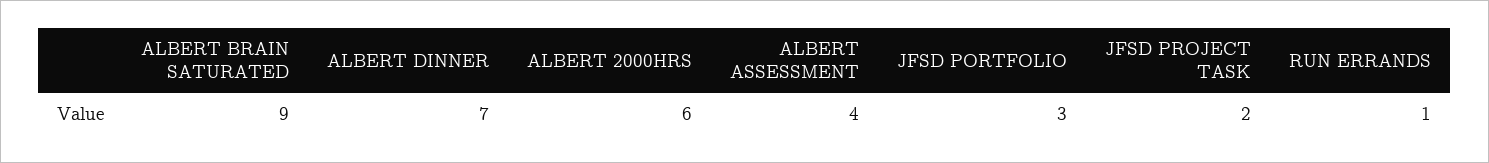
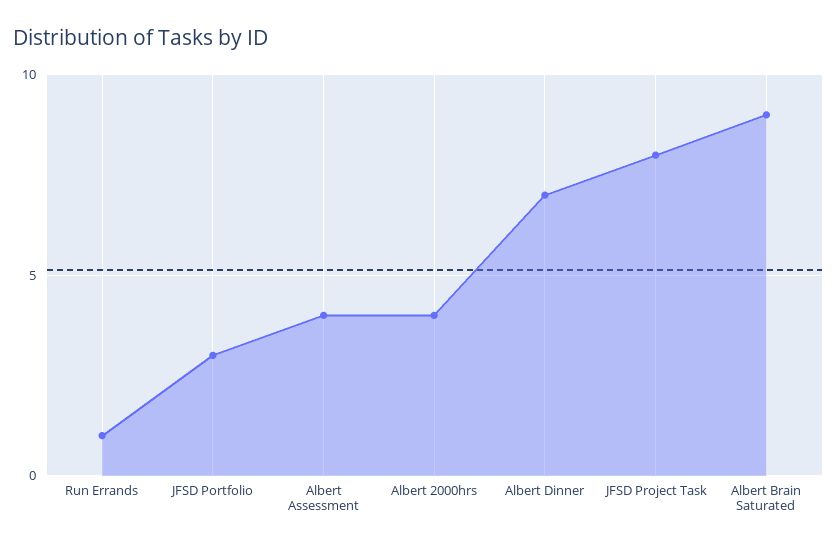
  {
    "ALBERT BRAIN SATURATED": 9,
    "ALBERT DINNER": 7,
-   "ALBERT 2000HRS": 6,
+   "ALBERT 2000HRS": 4,
    "ALBERT ASSESSMENT": 4,
    "JFSD PORTFOLIO": 3,
-   "JFSD PROJECT TASK": 2,
+   "JFSD PROJECT TASK": 8,
    "RUN ERRANDS": 1
  }

